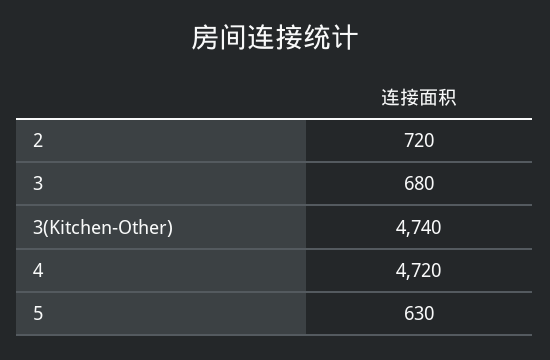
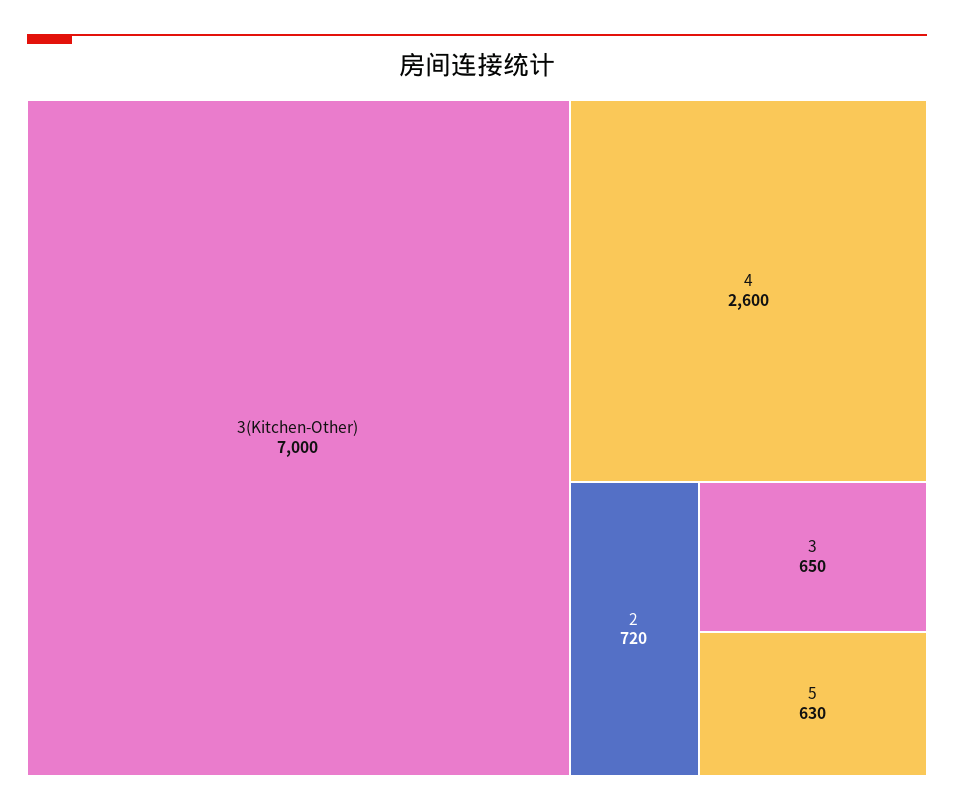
  {
    "2": 720,
-   "3": 680,
+   "3": 650,
-   "3(Kitchen-Other)": 4740,
+   "3(Kitchen-Other)": 7000,
-   "4": 4720,
+   "4": 2600,
    "5": 630
  }

